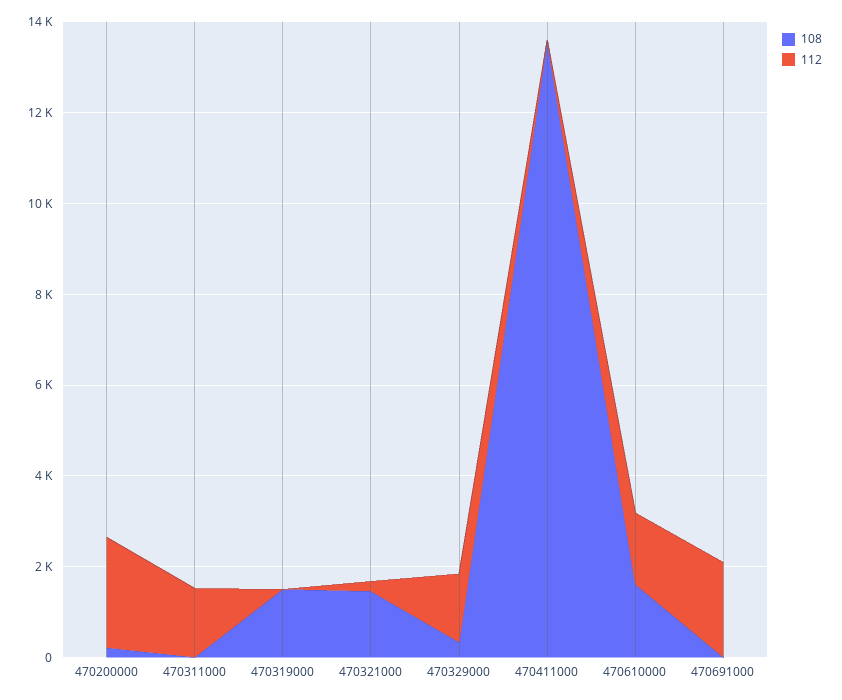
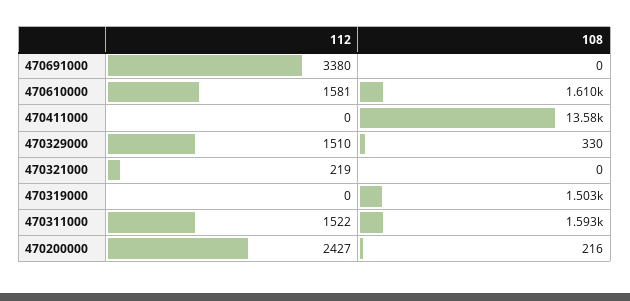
  {
    "108": {
      "470200000": 216,
-     "470311000": 0,
+     "470311000": 1593,
      "470319000": 1503,
-     "470321000": 1500,
+     "470321000": 0,
      "470329000": 330,
      "470411000": 13580,
      "470610000": 1610,
      "470691000": 0
    },
    "112": {
      "470200000": 2427,
      "470311000": 1522,
      "470319000": 0,
      "470321000": 219,
      "470329000": 1510,
      "470411000": 0,
      "470610000": 1581,
-     "470691000": 2000
+     "470691000": 3380
    }
  }

